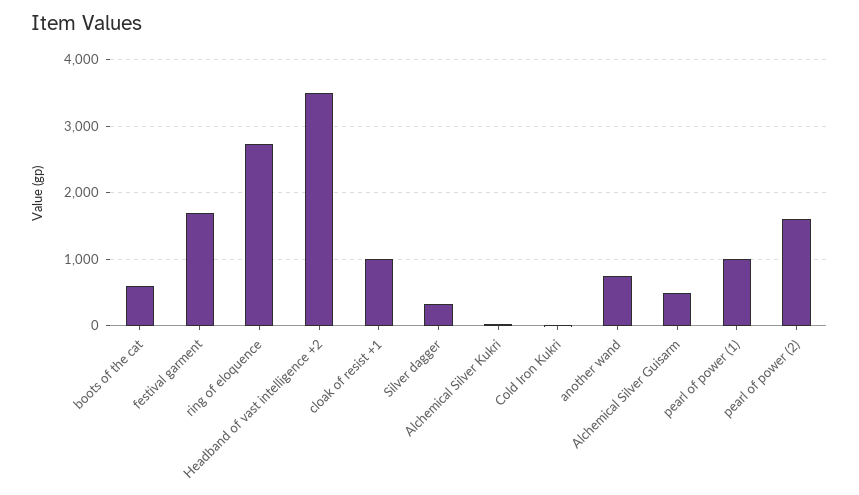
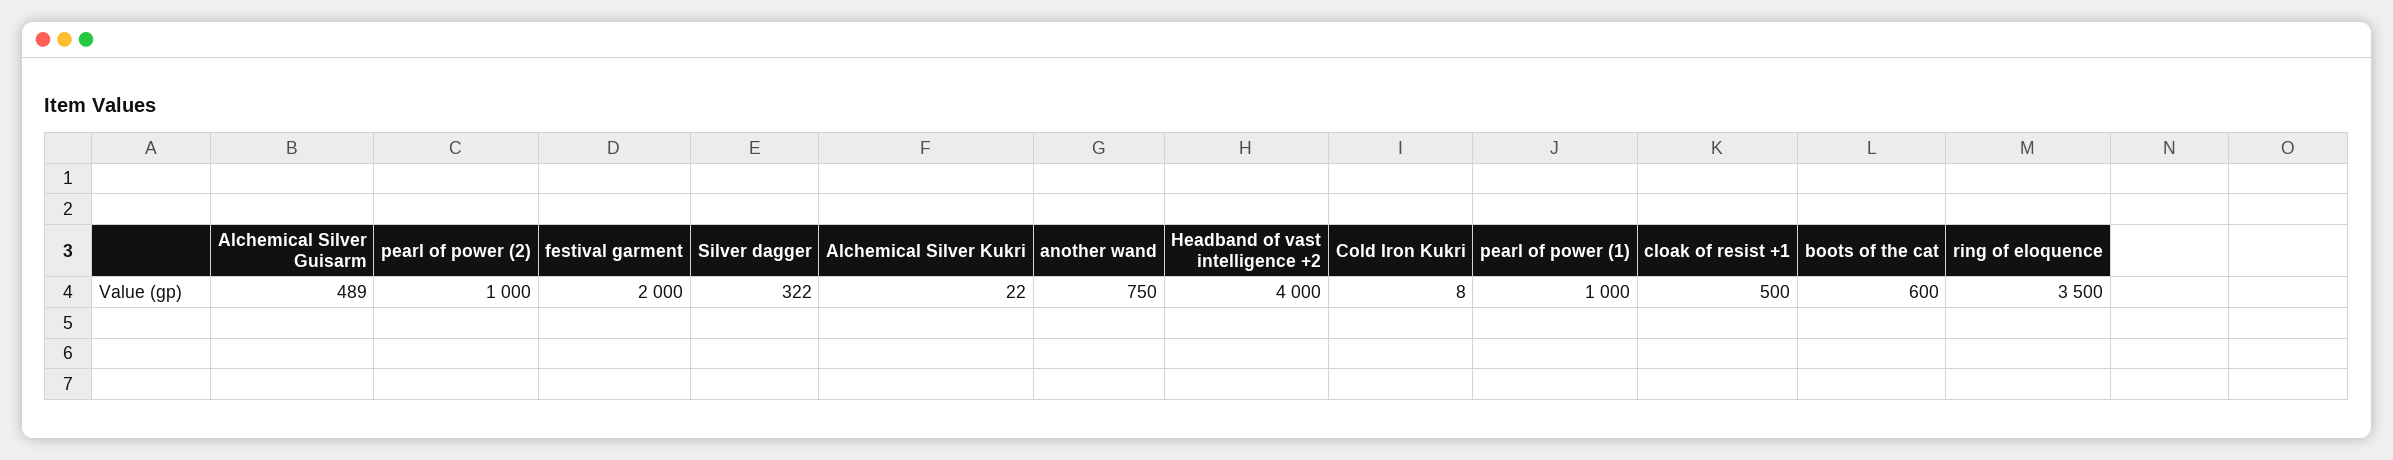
  {
    "boots of the cat": 600,
-   "festival garment": 1700,
+   "festival garment": 2000,
-   "ring of eloquence": 2700,
+   "ring of eloquence": 3500,
-   "Headband of vast intelligence +2": 3500,
+   "Headband of vast intelligence +2": 4000,
-   "cloak of resist +1": 1000,
+   "cloak of resist +1": 500,
    "Silver dagger": 322,
    "Alchemical Silver Kukri": 22,
    "Cold Iron Kukri": 8,
    "another wand": 750,
    "Alchemical Silver Guisarm": 489,
    "pearl of power (1)": 1000,
-   "pearl of power (2)": 1600
+   "pearl of power (2)": 1000
  }

